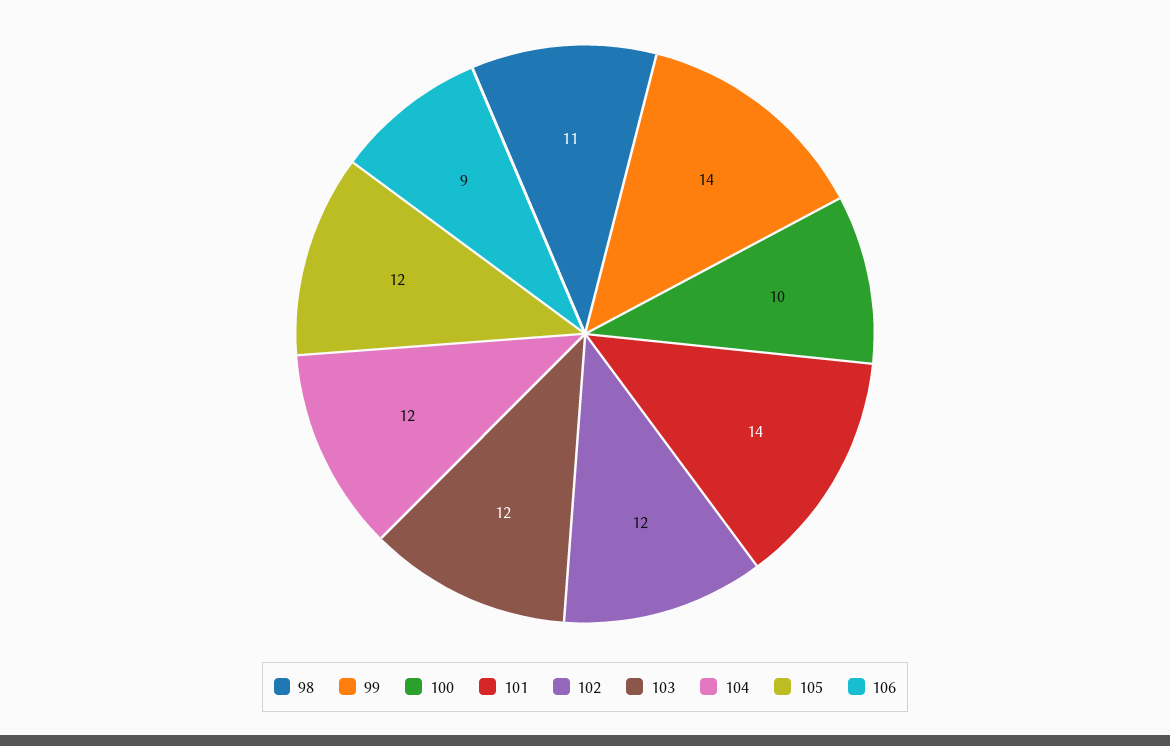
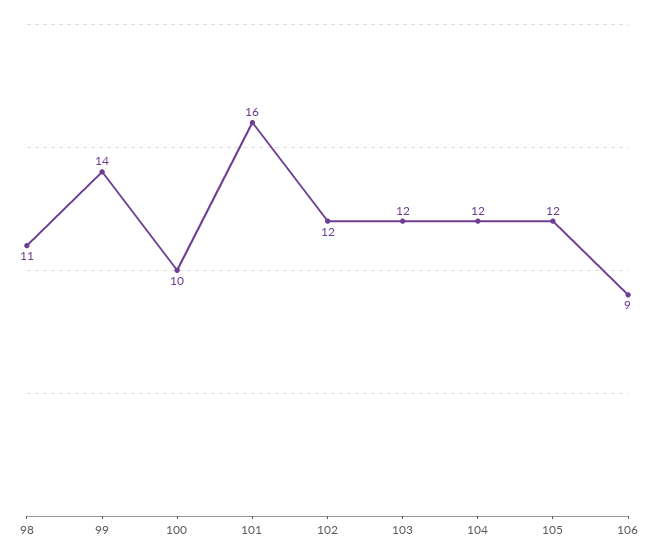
  {
    "98": 11,
    "99": 14,
    "100": 10,
-   "101": 14,
+   "101": 16,
    "102": 12,
    "103": 12,
    "104": 12,
    "105": 12,
    "106": 9
  }

